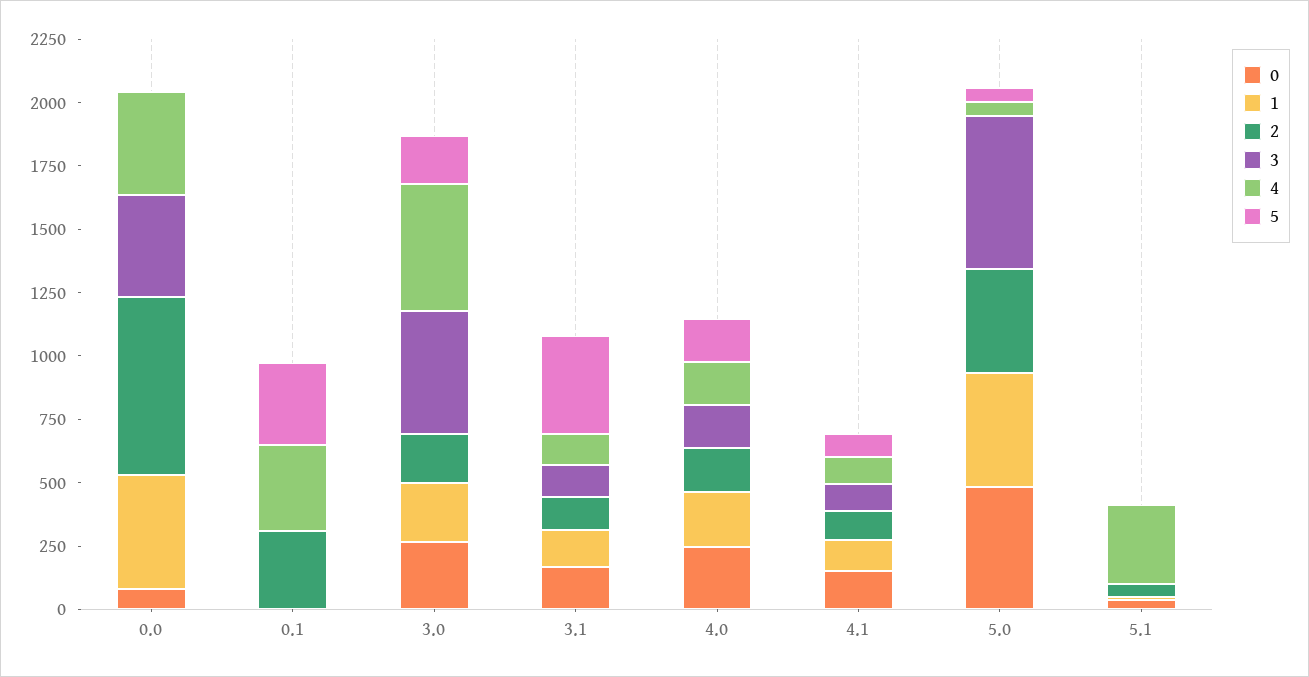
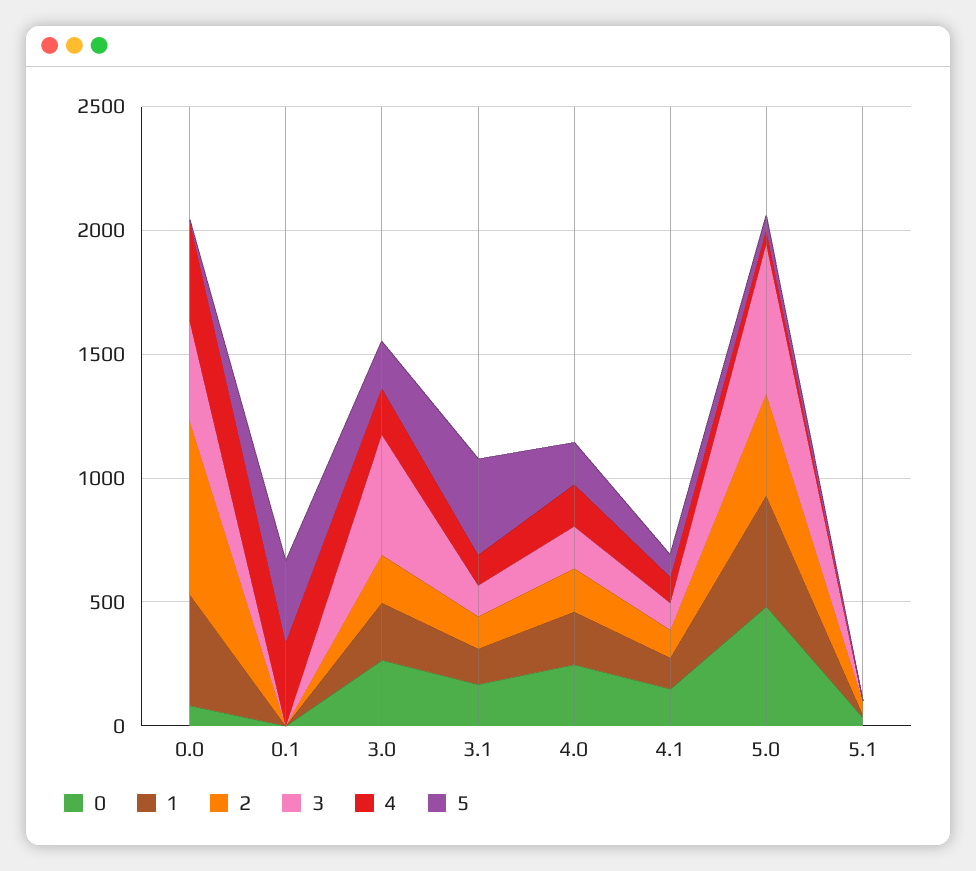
  {
    "0": {
      "0.0": 100,
      "0.1": 0,
      "3.0": 250,
      "3.1": 150,
      "4.0": 250,
      "4.1": 150,
      "5.0": 500,
      "5.1": 50
    },
    "1": {
      "0.0": 450,
      "0.1": 0,
      "3.0": 250,
      "3.1": 150,
      "4.0": 200,
      "4.1": 150,
      "5.0": 450,
      "5.1": 0
    },
    "2": {
      "0.0": 700,
-     "0.1": 300,
+     "0.1": 0,
      "3.0": 200,
      "3.1": 150,
      "4.0": 200,
      "4.1": 100,
      "5.0": 400,
      "5.1": 50
    },
    "3": {
      "0.0": 400,
      "0.1": 0,
      "3.0": 500,
      "3.1": 150,
      "4.0": 150,
      "4.1": 100,
      "5.0": 600,
      "5.1": 0
    },
    "4": {
      "0.0": 400,
      "0.1": 350,
-     "3.0": 500,
+     "3.0": 200,
      "3.1": 100,
      "4.0": 150,
      "4.1": 100,
      "5.0": 50,
-     "5.1": 300
+     "5.1": 0
    },
    "5": {
      "0.0": 0,
      "0.1": 350,
      "3.0": 200,
      "3.1": 400,
      "4.0": 150,
      "4.1": 100,
      "5.0": 50,
      "5.1": 0
    }
  }

